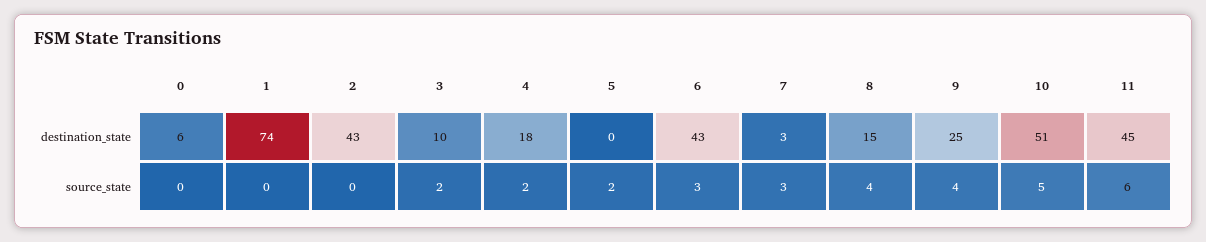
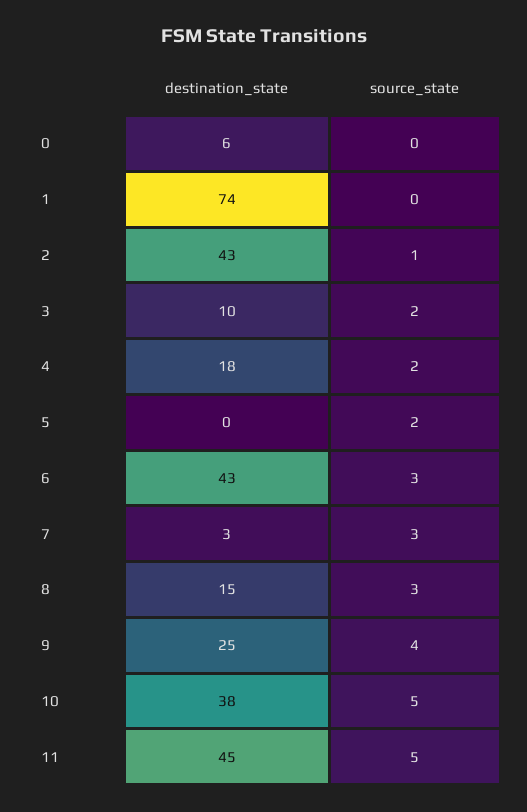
  {
    "0": {
      "destination_state": 6,
      "source_state": 0
    },
    "1": {
      "destination_state": 74,
      "source_state": 0
    },
    "2": {
      "destination_state": 43,
-     "source_state": 0
+     "source_state": 1
    },
    "3": {
      "destination_state": 10,
      "source_state": 2
    },
    "4": {
      "destination_state": 18,
      "source_state": 2
    },
    "5": {
      "destination_state": 0,
      "source_state": 2
    },
    "6": {
      "destination_state": 43,
      "source_state": 3
    },
    "7": {
      "destination_state": 3,
      "source_state": 3
    },
    "8": {
      "destination_state": 15,
-     "source_state": 4
+     "source_state": 3
    },
    "9": {
      "destination_state": 25,
      "source_state": 4
    },
    "10": {
-     "destination_state": 51,
+     "destination_state": 38,
      "source_state": 5
    },
    "11": {
      "destination_state": 45,
-     "source_state": 6
+     "source_state": 5
    }
  }

